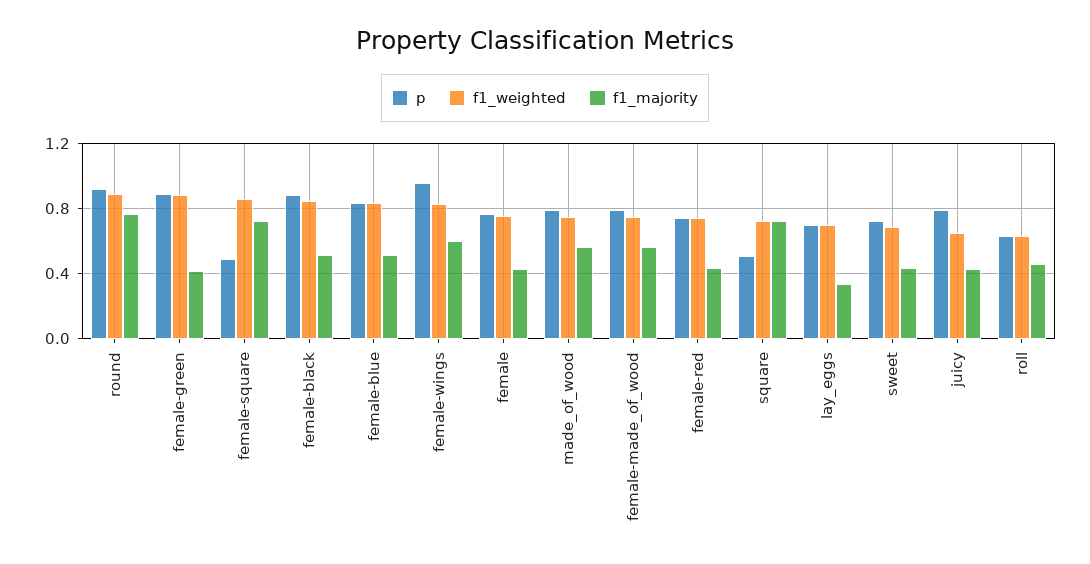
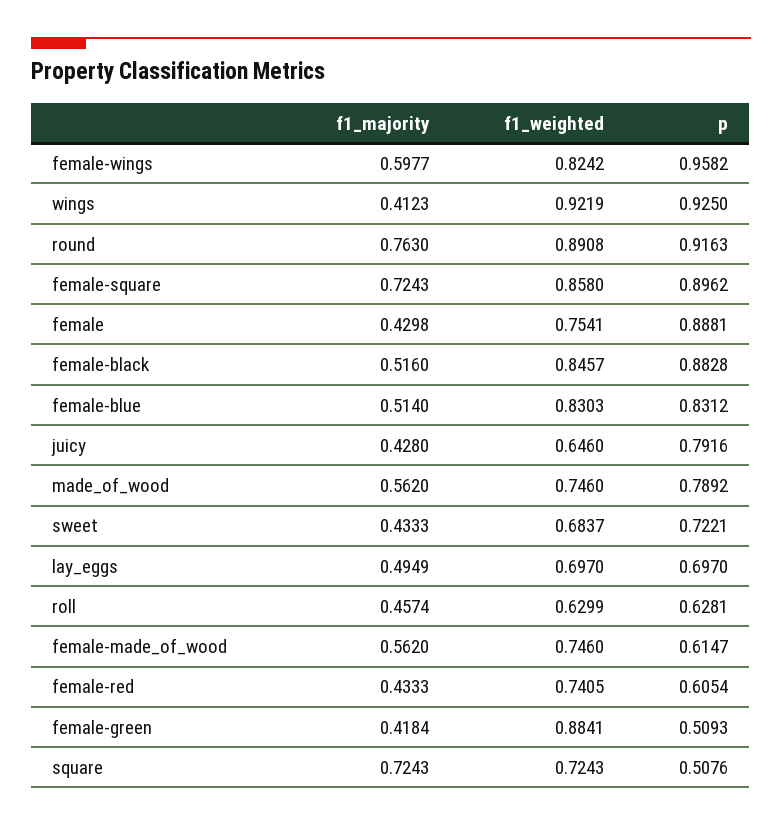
  {
    "p": {
      "round": 0.9163,
-     "female-green": 0.9,
+     "female-green": 0.5093,
-     "female-square": 0.5,
+     "female-square": 0.8962,
      "female-black": 0.8828,
      "female-blue": 0.8312,
      "female-wings": 0.9582,
-     "female": 0.75,
+     "female": 0.8881,
      "made_of_wood": 0.7892,
-     "female-made_of_wood": 0.8,
+     "female-made_of_wood": 0.6147,
-     "female-red": 0.75,
+     "female-red": 0.6054,
      "square": 0.5076,
      "lay_eggs": 0.697,
      "sweet": 0.7221,
      "juicy": 0.7916,
-     "roll": 0.6281
+     "roll": 0.6281,
+     "wings": 0.925
    },
    "f1_weighted": {
      "round": 0.8908,
      "female-green": 0.8841,
      "female-square": 0.858,
      "female-black": 0.8457,
      "female-blue": 0.8303,
      "female-wings": 0.8242,
      "female": 0.7541,
      "made_of_wood": 0.746,
      "female-made_of_wood": 0.746,
      "female-red": 0.7405,
      "square": 0.7243,
      "lay_eggs": 0.697,
      "sweet": 0.6837,
      "juicy": 0.646,
-     "roll": 0.6299
+     "roll": 0.6299,
+     "wings": 0.9219
    },
    "f1_majority": {
      "round": 0.763,
      "female-green": 0.4184,
      "female-square": 0.7243,
      "female-black": 0.516,
      "female-blue": 0.514,
      "female-wings": 0.5977,
      "female": 0.4298,
      "made_of_wood": 0.562,
      "female-made_of_wood": 0.562,
      "female-red": 0.4333,
      "square": 0.7243,
-     "lay_eggs": 0.35,
+     "lay_eggs": 0.4949,
      "sweet": 0.4333,
      "juicy": 0.428,
-     "roll": 0.4574
+     "roll": 0.4574,
+     "wings": 0.4123
    }
  }

